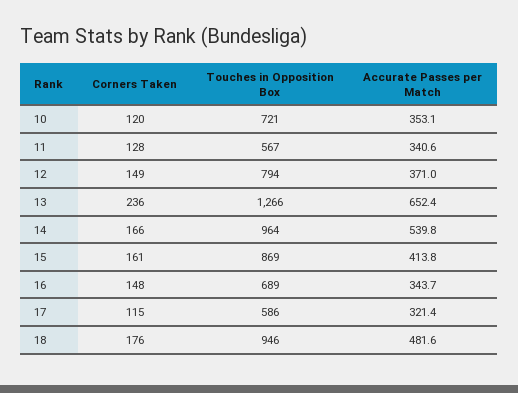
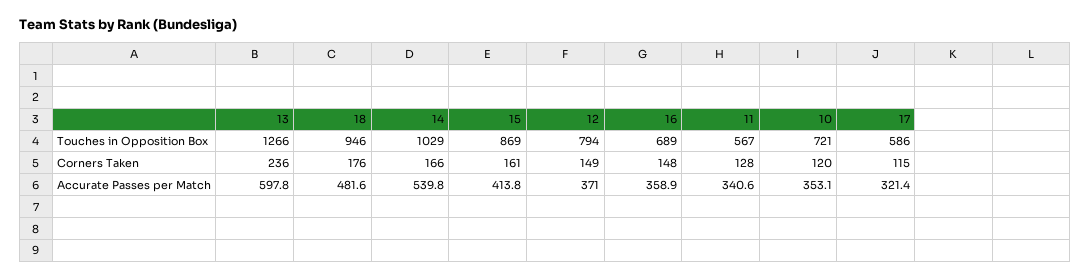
  {
    "Corners Taken": {
      "10": 120,
      "11": 128,
      "12": 149,
      "13": 236,
      "14": 166,
      "15": 161,
      "16": 148,
      "17": 115,
      "18": 176
    },
    "Touches in Opposition Box": {
      "10": 721,
      "11": 567,
      "12": 794,
      "13": 1266,
-     "14": 964,
+     "14": 1029,
      "15": 869,
      "16": 689,
      "17": 586,
      "18": 946
    },
    "Accurate Passes per Match": {
      "10": 353.1,
      "11": 340.6,
      "12": 371,
-     "13": 652.4,
+     "13": 597.8,
      "14": 539.8,
      "15": 413.8,
-     "16": 343.7,
+     "16": 358.9,
      "17": 321.4,
      "18": 481.6
    }
  }

